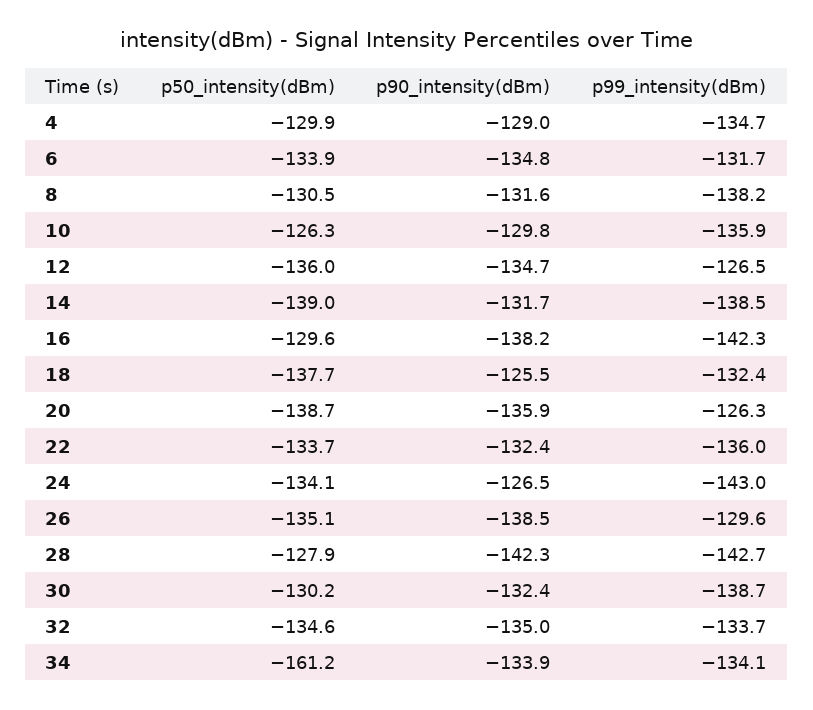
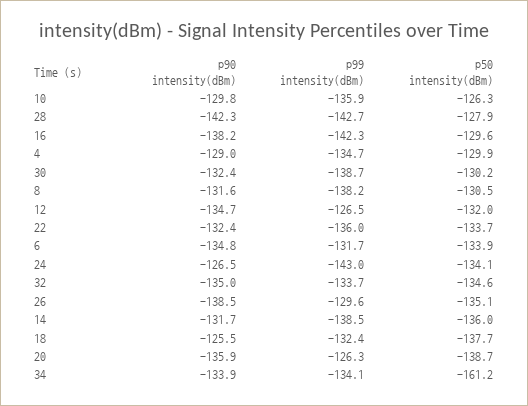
  {
    "p50_intensity(dBm)": {
      "4": -129.9,
      "6": -133.9,
      "8": -130.5,
      "10": -126.3,
-     "12": -136,
+     "12": -132,
-     "14": -139,
+     "14": -136,
      "16": -129.6,
      "18": -137.7,
      "20": -138.7,
      "22": -133.7,
      "24": -134.1,
      "26": -135.1,
      "28": -127.9,
      "30": -130.2,
      "32": -134.6,
      "34": -161.2
    },
    "p90_intensity(dBm)": {
      "4": -129,
      "6": -134.8,
      "8": -131.6,
      "10": -129.8,
      "12": -134.7,
      "14": -131.7,
      "16": -138.2,
      "18": -125.5,
      "20": -135.9,
      "22": -132.4,
      "24": -126.5,
      "26": -138.5,
      "28": -142.3,
      "30": -132.4,
      "32": -135,
      "34": -133.9
    },
    "p99_intensity(dBm)": {
      "4": -134.7,
      "6": -131.7,
      "8": -138.2,
      "10": -135.9,
      "12": -126.5,
      "14": -138.5,
      "16": -142.3,
      "18": -132.4,
      "20": -126.3,
      "22": -136,
      "24": -143,
      "26": -129.6,
      "28": -142.7,
      "30": -138.7,
      "32": -133.7,
      "34": -134.1
    }
  }

